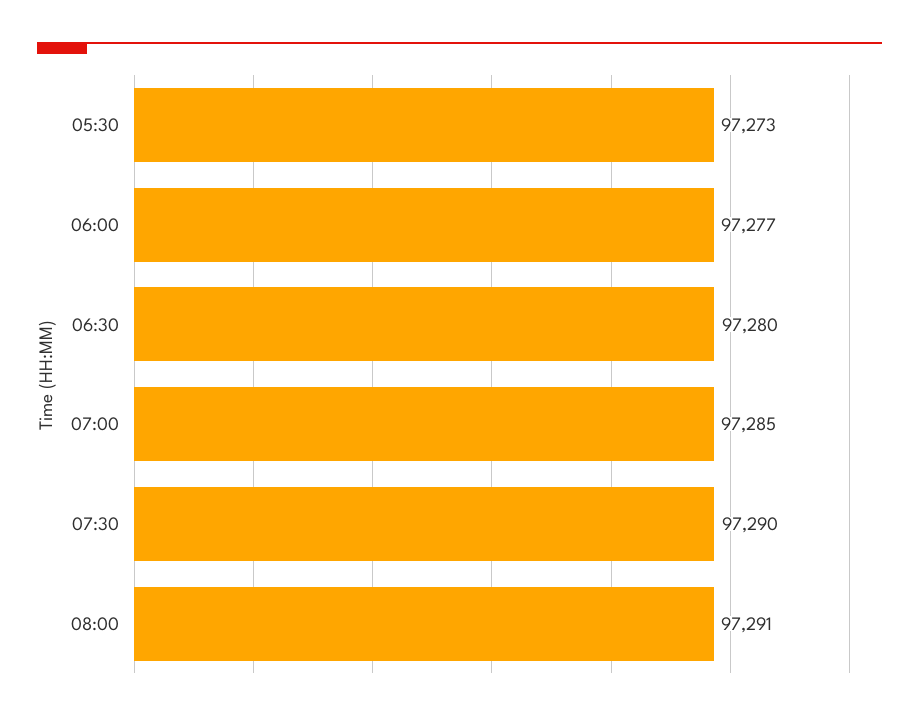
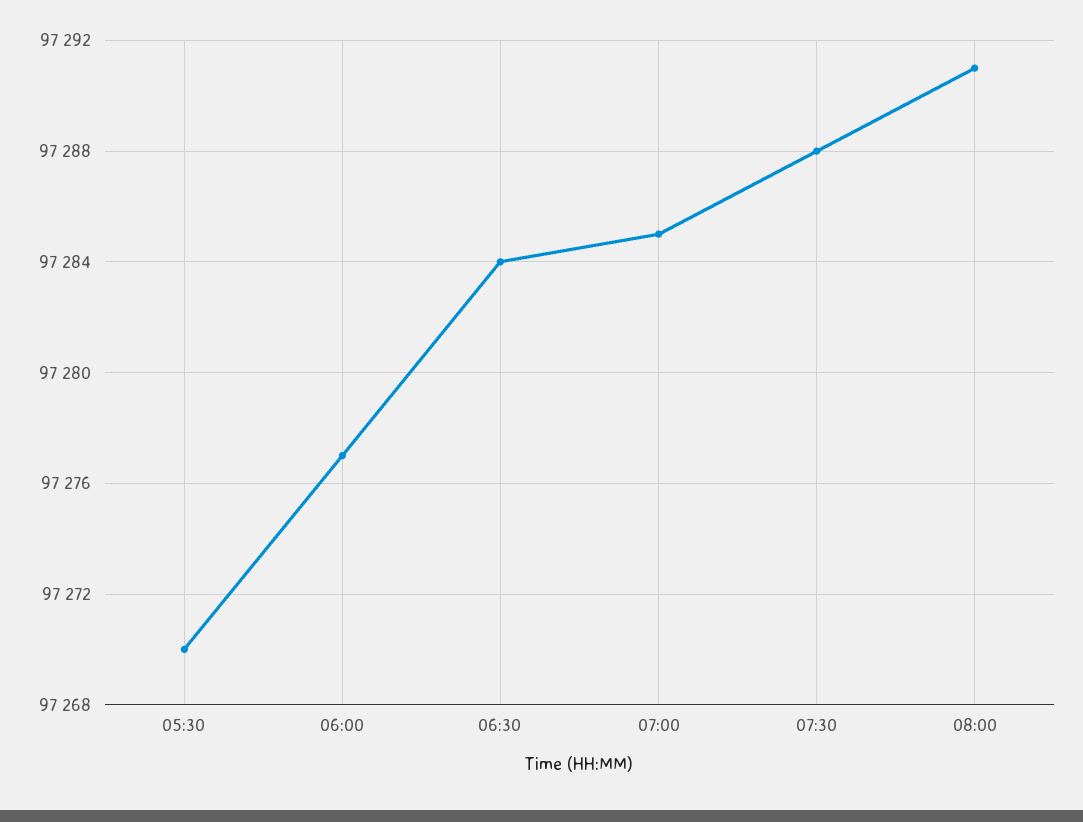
  {
-   "05:30": 97273,
+   "05:30": 97270,
    "06:00": 97277,
-   "06:30": 97280,
+   "06:30": 97284,
    "07:00": 97285,
-   "07:30": 97290,
+   "07:30": 97288,
    "08:00": 97291
  }

